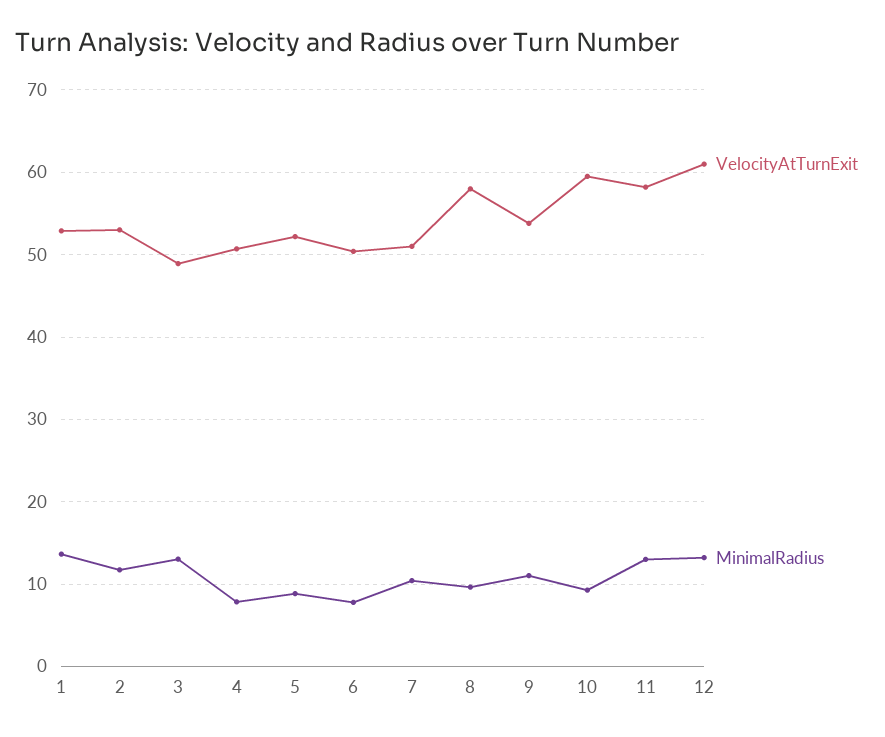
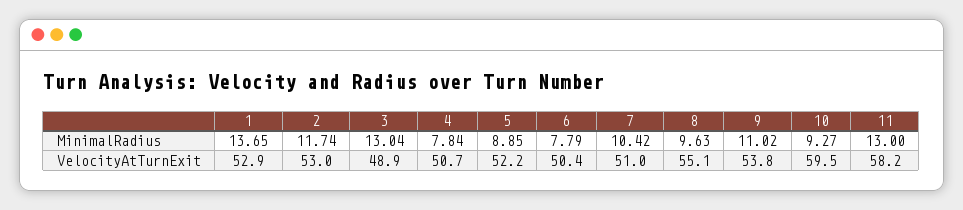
  {
    "VelocityAtTurnExit": {
      "1": 52.9,
      "2": 53,
      "3": 48.9,
      "4": 50.7,
      "5": 52.2,
      "6": 50.4,
      "7": 51,
-     "8": 58,
+     "8": 55.1,
      "9": 53.8,
      "10": 59.5,
-     "11": 58.2,
+     "11": 58.2
-     "12": 61
    },
    "MinimalRadius": {
      "1": 13.65,
      "2": 11.74,
      "3": 13.04,
      "4": 7.84,
      "5": 8.85,
      "6": 7.79,
      "7": 10.42,
      "8": 9.63,
      "9": 11.02,
      "10": 9.27,
-     "11": 13,
+     "11": 13
-     "12": 13
    }
  }

